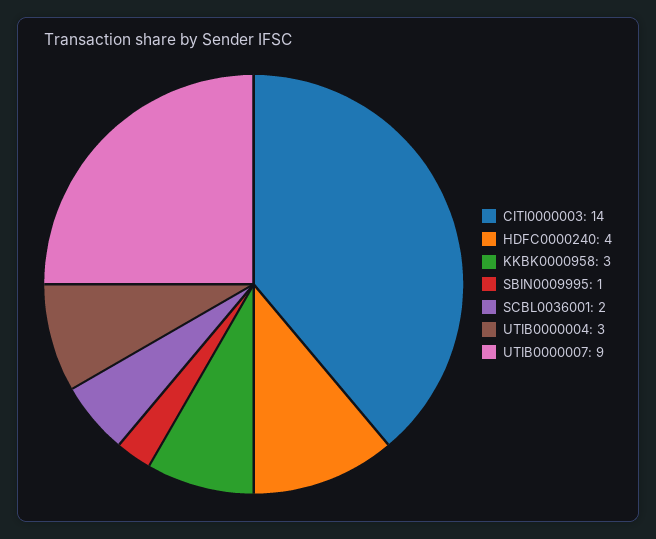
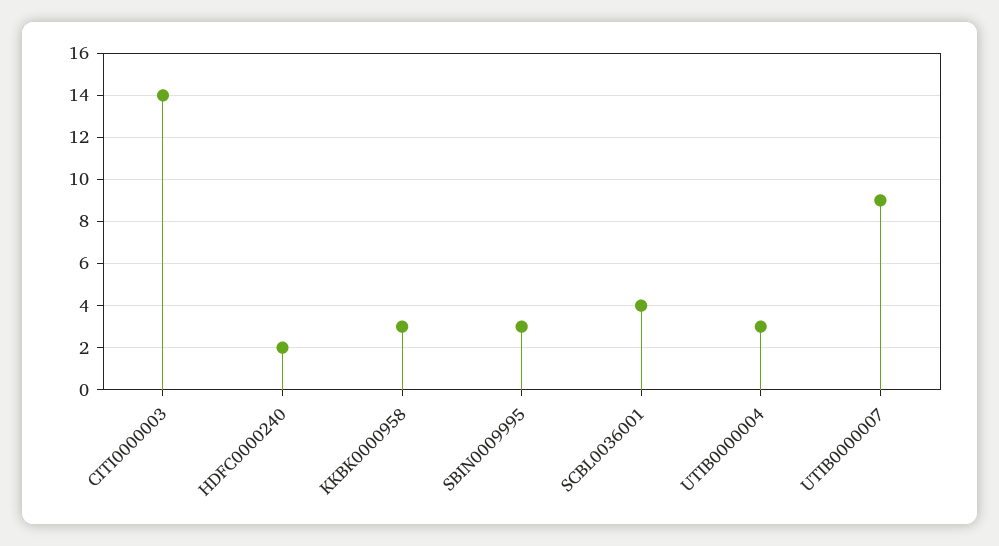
  {
    "CITI0000003": 14,
-   "HDFC0000240": 4,
+   "HDFC0000240": 2,
    "KKBK0000958": 3,
-   "SBIN0009995": 1,
+   "SBIN0009995": 3,
-   "SCBL0036001": 2,
+   "SCBL0036001": 4,
    "UTIB0000004": 3,
    "UTIB0000007": 9
  }

